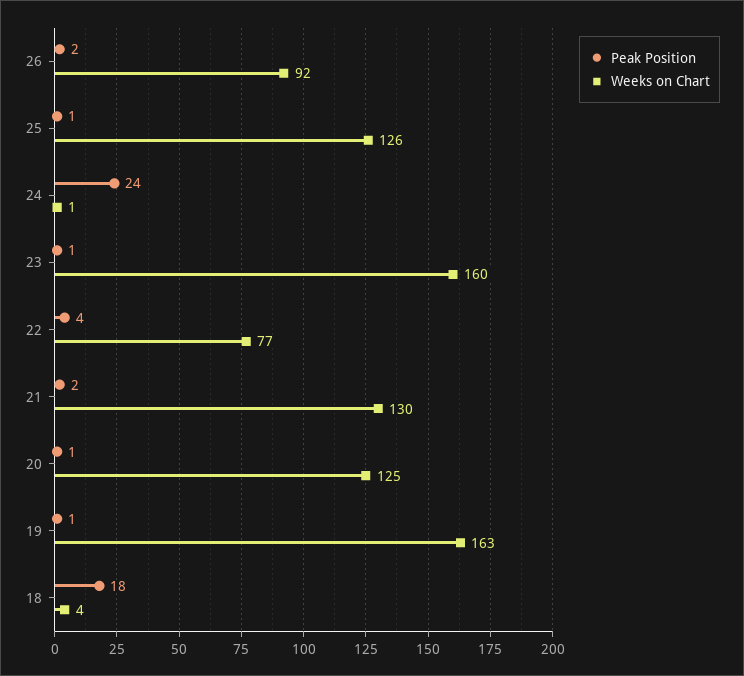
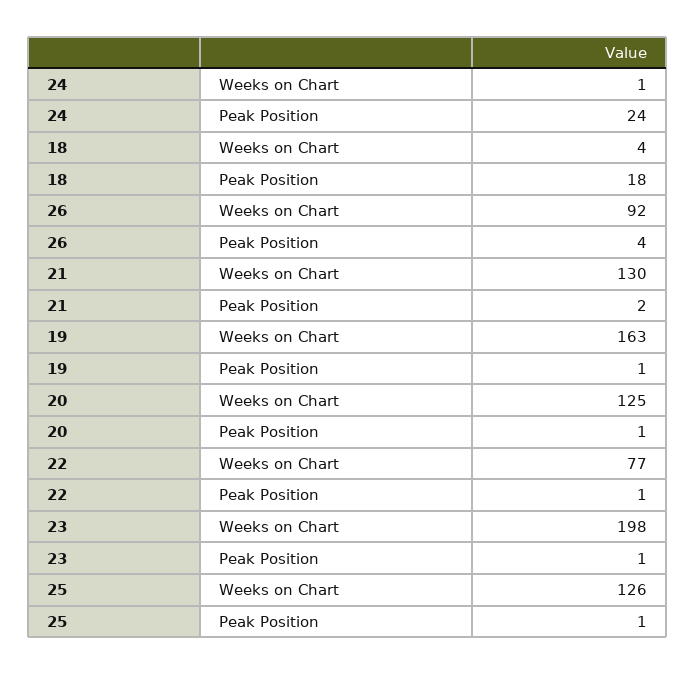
  {
    "Peak Position": {
-     "26": 2,
+     "26": 4,
      "25": 1,
      "24": 24,
      "23": 1,
-     "22": 4,
+     "22": 1,
      "21": 2,
      "20": 1,
      "19": 1,
      "18": 18
    },
    "Weeks on Chart": {
      "26": 92,
      "25": 126,
      "24": 1,
-     "23": 160,
+     "23": 198,
      "22": 77,
      "21": 130,
      "20": 125,
      "19": 163,
      "18": 4
    }
  }

